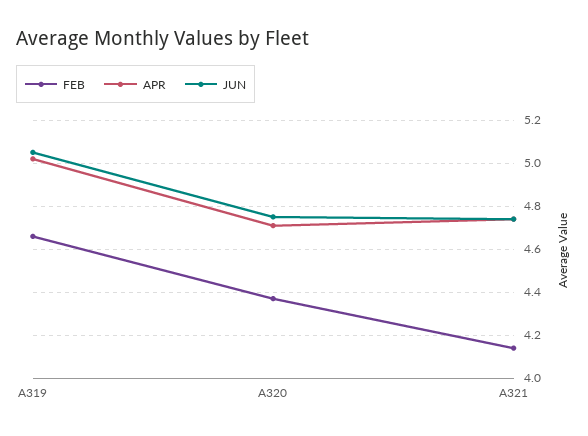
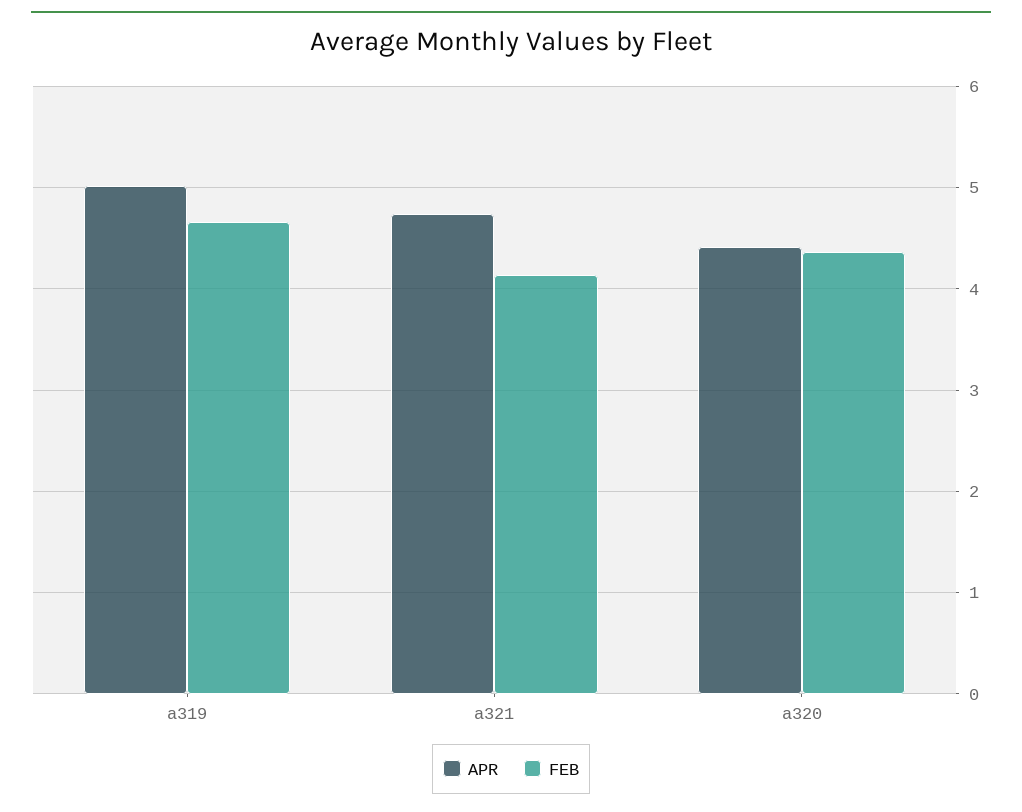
  {
    "FEB": {
      "A319": 4.65,
      "A320": 4.35,
      "A321": 4.15
    },
    "APR": {
      "A319": 5,
-     "A320": 4.7,
+     "A320": 4.4,
      "A321": 4.75
-   },
+   }
-   "JUN": {
-     "A319": 5.05,
-     "A320": 4.75,
-     "A321": 4.75
-   }
  }

